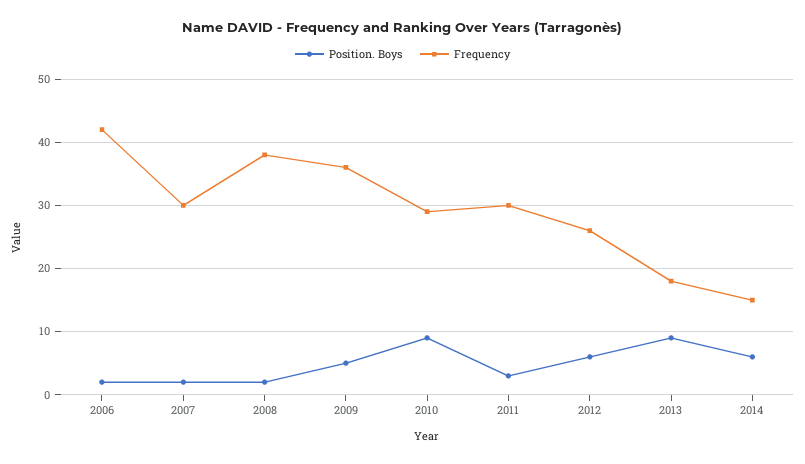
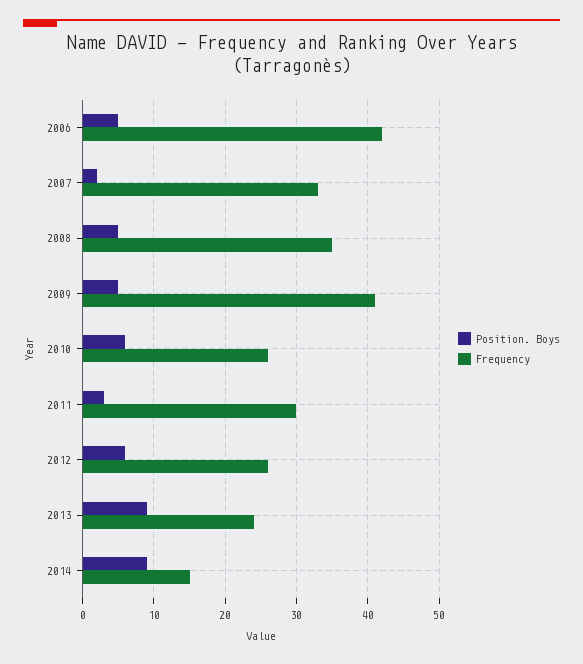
  {
    "Position. Boys": {
-     "2006": 2,
+     "2006": 5,
      "2007": 2,
-     "2008": 2,
+     "2008": 5,
      "2009": 5,
-     "2010": 9,
+     "2010": 6,
      "2011": 3,
      "2012": 6,
      "2013": 9,
-     "2014": 6
+     "2014": 9
    },
    "Frequency": {
      "2006": 42,
-     "2007": 30,
+     "2007": 33,
-     "2008": 38,
+     "2008": 35,
-     "2009": 36,
+     "2009": 41,
-     "2010": 29,
+     "2010": 26,
      "2011": 30,
      "2012": 26,
-     "2013": 18,
+     "2013": 24,
      "2014": 15
    }
  }

